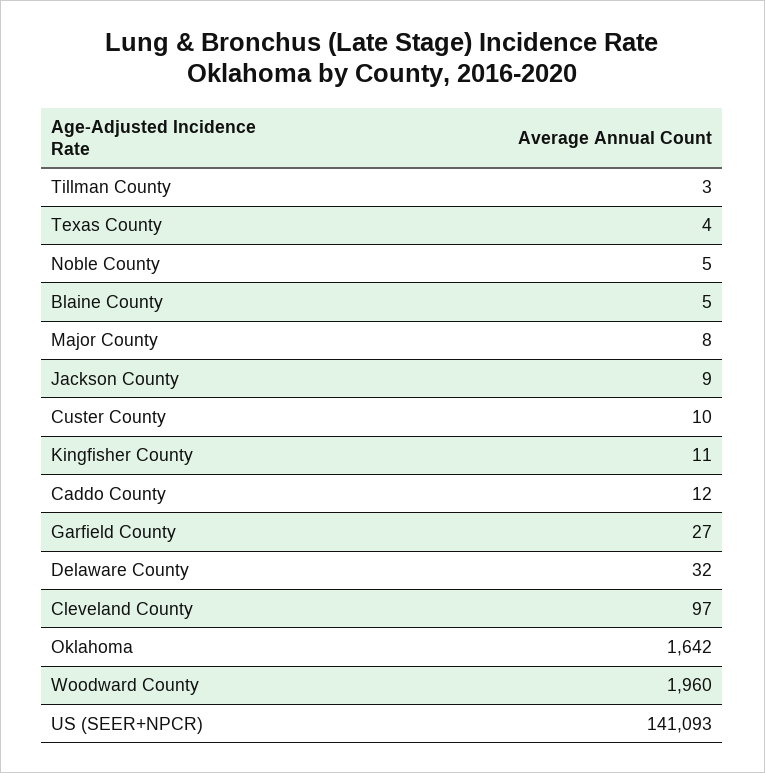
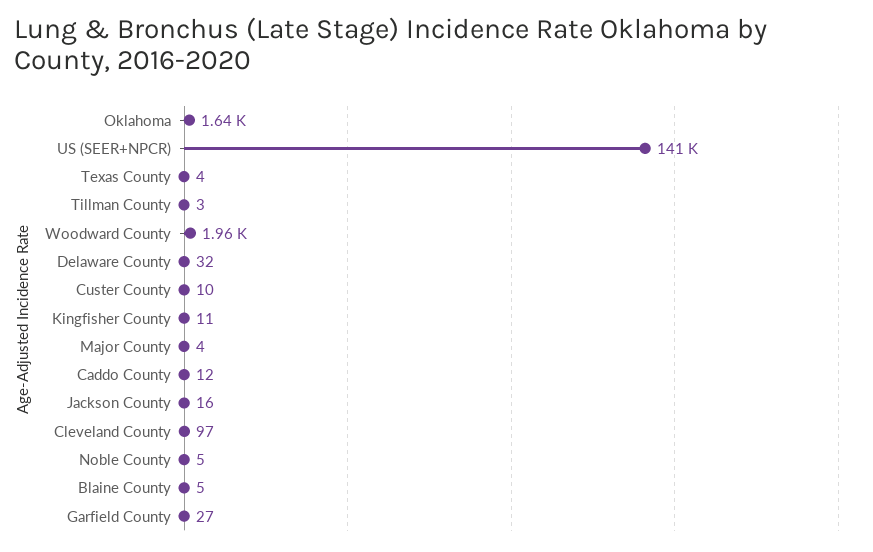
  {
    "Tillman County": 3,
    "Texas County": 4,
    "Noble County": 5,
    "Blaine County": 5,
-   "Major County": 8,
+   "Major County": 4,
-   "Jackson County": 9,
+   "Jackson County": 16,
    "Custer County": 10,
    "Kingfisher County": 11,
    "Caddo County": 12,
    "Garfield County": 27,
    "Delaware County": 32,
    "Cleveland County": 97,
    "Oklahoma": 1642,
    "Woodward County": 1960,
    "US (SEER+NPCR)": 141093
  }

